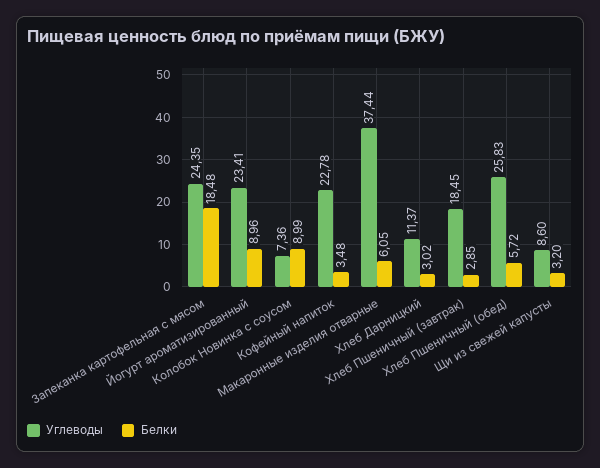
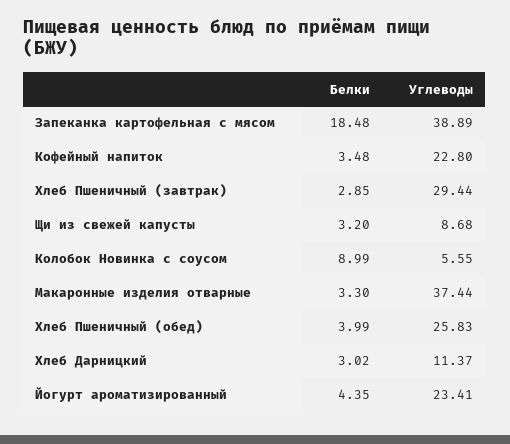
  {
    "Углеводы": {
-     "Запеканка картофельная с мясом": 24.35,
+     "Запеканка картофельная с мясом": 38.89,
      "Йогурт ароматизированный": 23.41,
-     "Колобок Новинка с соусом": 7.36,
+     "Колобок Новинка с соусом": 5.55,
-     "Кофейный напиток": 22.78,
+     "Кофейный напиток": 22.8,
      "Макаронные изделия отварные": 37.44,
      "Хлеб Дарницкий": 11.37,
-     "Хлеб Пшеничный (завтрак)": 18.45,
+     "Хлеб Пшеничный (завтрак)": 29.44,
      "Хлеб Пшеничный (обед)": 25.83,
-     "Щи из свежей капусты": 8.6
+     "Щи из свежей капусты": 8.68
    },
    "Белки": {
      "Запеканка картофельная с мясом": 18.48,
-     "Йогурт ароматизированный": 8.96,
+     "Йогурт ароматизированный": 4.35,
      "Колобок Новинка с соусом": 8.99,
      "Кофейный напиток": 3.48,
-     "Макаронные изделия отварные": 6.05,
+     "Макаронные изделия отварные": 3.3,
      "Хлеб Дарницкий": 3.02,
      "Хлеб Пшеничный (завтрак)": 2.85,
-     "Хлеб Пшеничный (обед)": 5.72,
+     "Хлеб Пшеничный (обед)": 3.99,
      "Щи из свежей капусты": 3.2
    }
  }

